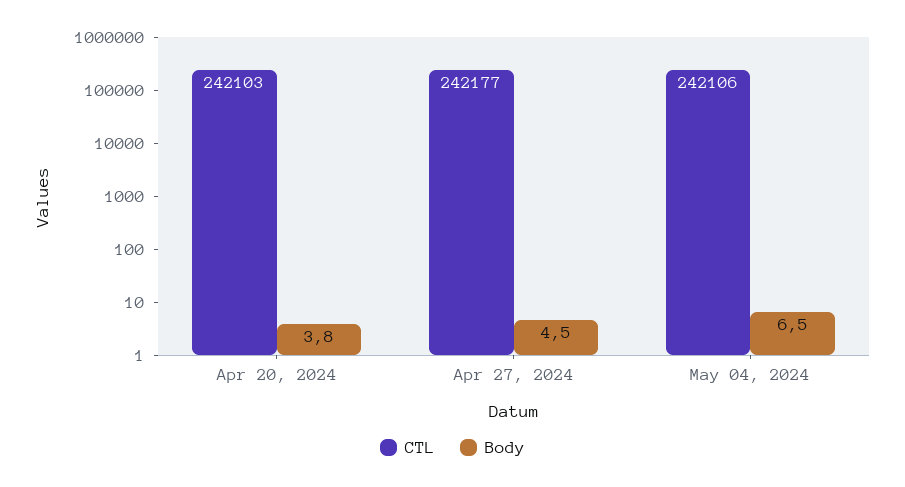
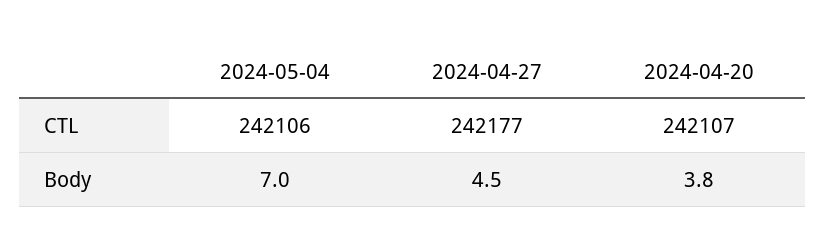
  {
    "CTL": {
-     "Apr 20, 2024": 242103,
+     "Apr 20, 2024": 242107,
      "Apr 27, 2024": 242177,
      "May 04, 2024": 242106
    },
    "Body": {
      "Apr 20, 2024": 3.8,
      "Apr 27, 2024": 4.5,
-     "May 04, 2024": 6.5
+     "May 04, 2024": 7
    }
  }

